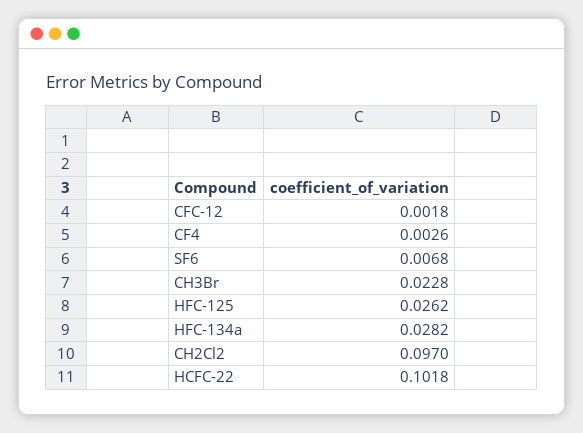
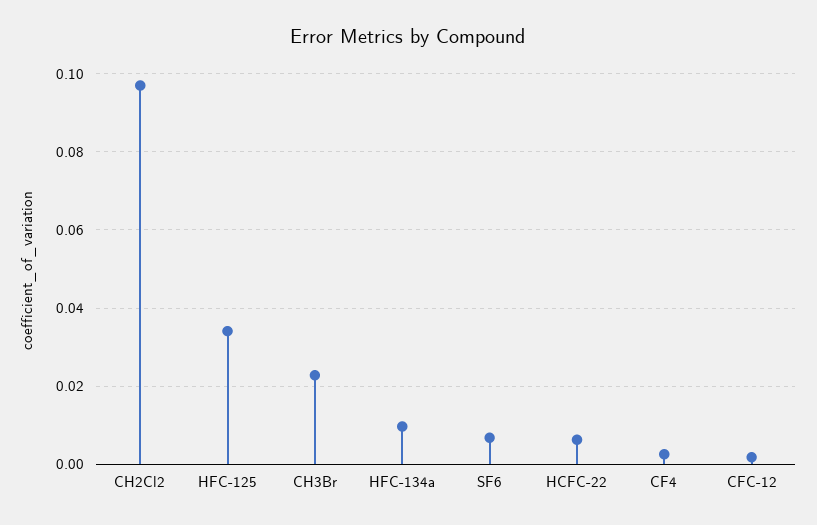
  {
    "CFC-12": 0.0018,
    "CF4": 0.0026,
    "SF6": 0.0068,
    "CH3Br": 0.0228,
-   "HFC-125": 0.0262,
+   "HFC-125": 0.034,
-   "HFC-134a": 0.0282,
+   "HFC-134a": 0.01,
    "CH2Cl2": 0.097,
-   "HCFC-22": 0.1018
+   "HCFC-22": 0.006
  }

